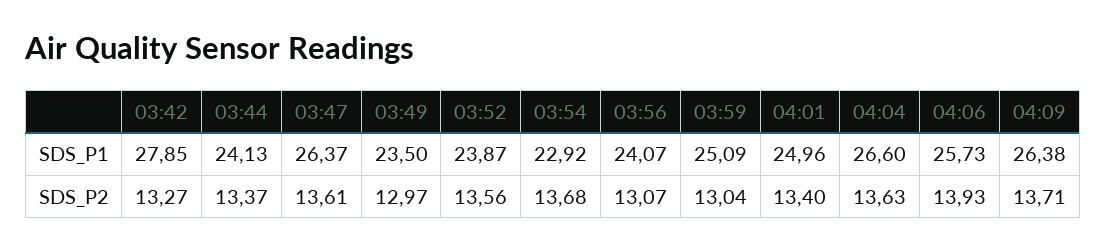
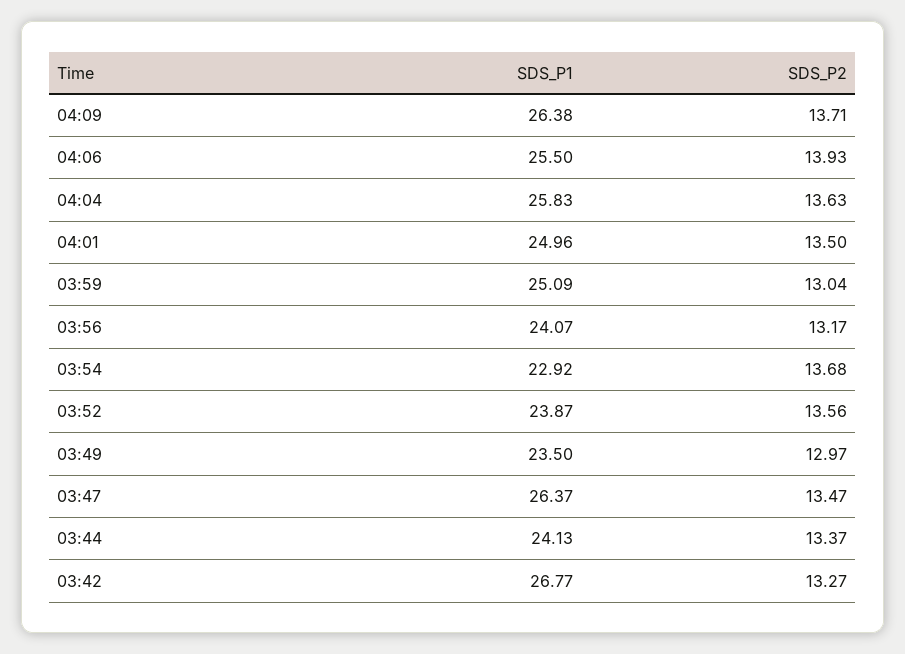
  {
    "03:42": {
-     "SDS_P1": 27.85,
+     "SDS_P1": 26.77,
      "SDS_P2": 13.27
    },
    "03:44": {
      "SDS_P1": 24.13,
      "SDS_P2": 13.37
    },
    "03:47": {
      "SDS_P1": 26.37,
-     "SDS_P2": 13.61
+     "SDS_P2": 13.47
    },
    "03:49": {
      "SDS_P1": 23.5,
      "SDS_P2": 12.97
    },
    "03:52": {
      "SDS_P1": 23.87,
      "SDS_P2": 13.56
    },
    "03:54": {
      "SDS_P1": 22.92,
      "SDS_P2": 13.68
    },
    "03:56": {
      "SDS_P1": 24.07,
-     "SDS_P2": 13.07
+     "SDS_P2": 13.17
    },
    "03:59": {
      "SDS_P1": 25.09,
      "SDS_P2": 13.04
    },
    "04:01": {
      "SDS_P1": 24.96,
-     "SDS_P2": 13.4
+     "SDS_P2": 13.5
    },
    "04:04": {
-     "SDS_P1": 26.6,
+     "SDS_P1": 25.83,
      "SDS_P2": 13.63
    },
    "04:06": {
-     "SDS_P1": 25.73,
+     "SDS_P1": 25.5,
      "SDS_P2": 13.93
    },
    "04:09": {
      "SDS_P1": 26.38,
      "SDS_P2": 13.71
    }
  }

